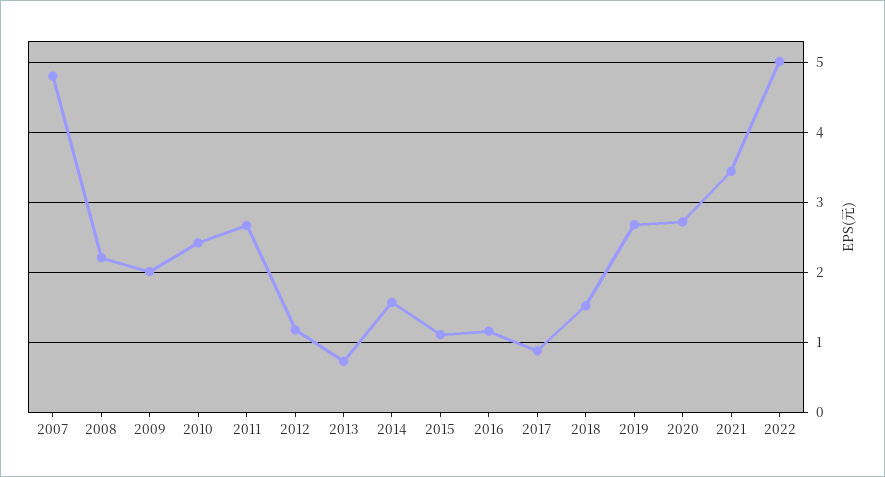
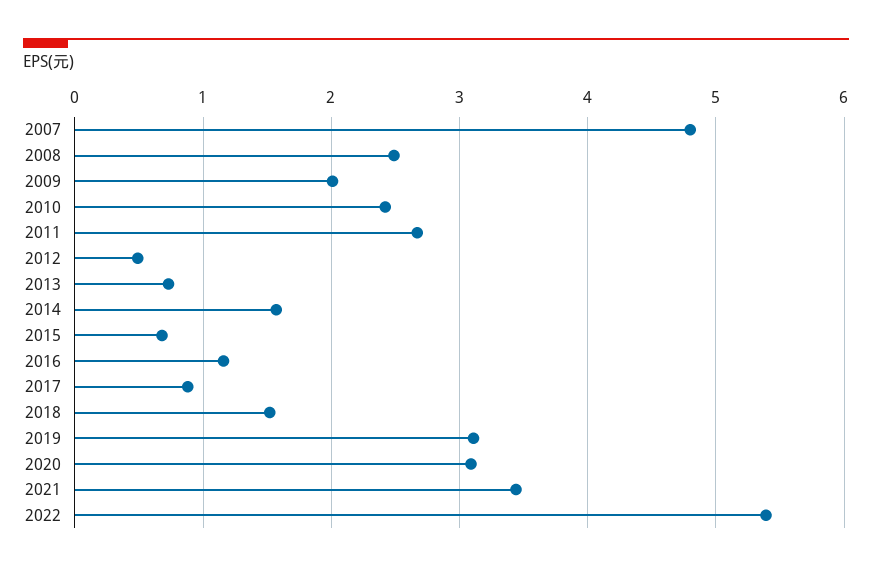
  {
    "2007": 4.8,
-   "2008": 2.2,
+   "2008": 2.5,
    "2009": 2,
    "2010": 2.4,
    "2011": 2.7,
-   "2012": 1.2,
+   "2012": 0.5,
    "2013": 0.7,
    "2014": 1.6,
-   "2015": 1.1,
+   "2015": 0.7,
    "2016": 1.2,
    "2017": 0.9,
    "2018": 1.5,
-   "2019": 2.7,
+   "2019": 3.1,
-   "2020": 2.7,
+   "2020": 3.1,
    "2021": 3.4,
-   "2022": 5
+   "2022": 5.4
  }

